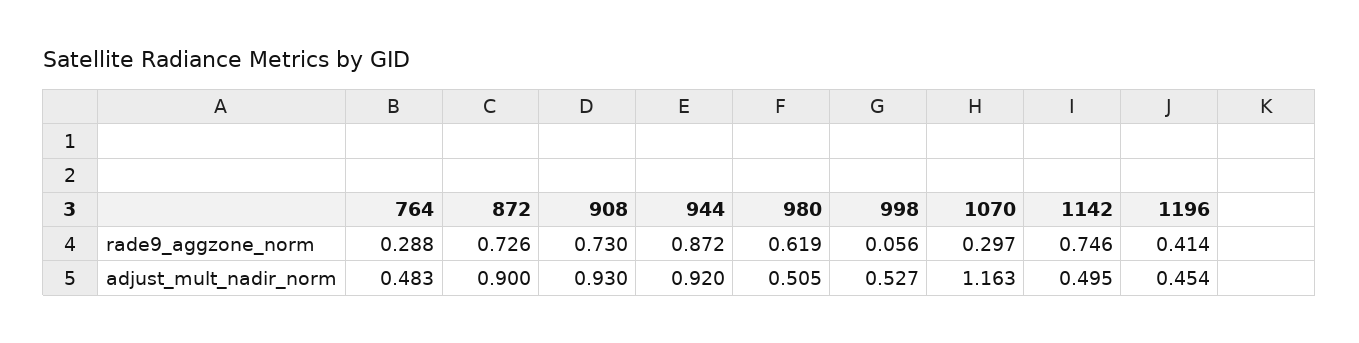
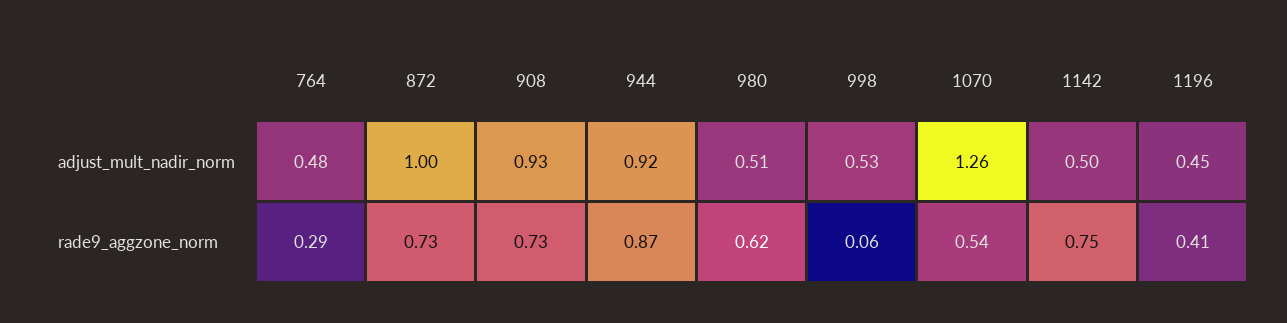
  {
    "764": {
      "rade9_aggzone_norm": 0.288,
      "adjust_mult_nadir_norm": 0.483
    },
    "872": {
      "rade9_aggzone_norm": 0.726,
-     "adjust_mult_nadir_norm": 0.9
+     "adjust_mult_nadir_norm": 1
    },
    "908": {
      "rade9_aggzone_norm": 0.73,
      "adjust_mult_nadir_norm": 0.93
    },
    "944": {
      "rade9_aggzone_norm": 0.872,
      "adjust_mult_nadir_norm": 0.92
    },
    "980": {
      "rade9_aggzone_norm": 0.619,
      "adjust_mult_nadir_norm": 0.505
    },
    "998": {
      "rade9_aggzone_norm": 0.056,
      "adjust_mult_nadir_norm": 0.527
    },
    "1070": {
-     "rade9_aggzone_norm": 0.297,
+     "rade9_aggzone_norm": 0.54,
-     "adjust_mult_nadir_norm": 1.163
+     "adjust_mult_nadir_norm": 1.26
    },
    "1142": {
      "rade9_aggzone_norm": 0.746,
      "adjust_mult_nadir_norm": 0.495
    },
    "1196": {
      "rade9_aggzone_norm": 0.414,
      "adjust_mult_nadir_norm": 0.454
    }
  }

